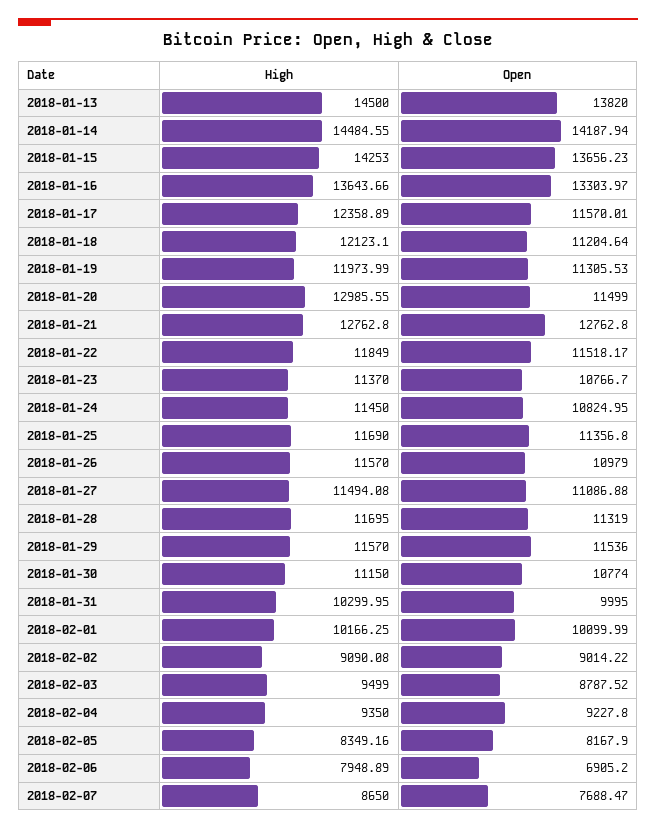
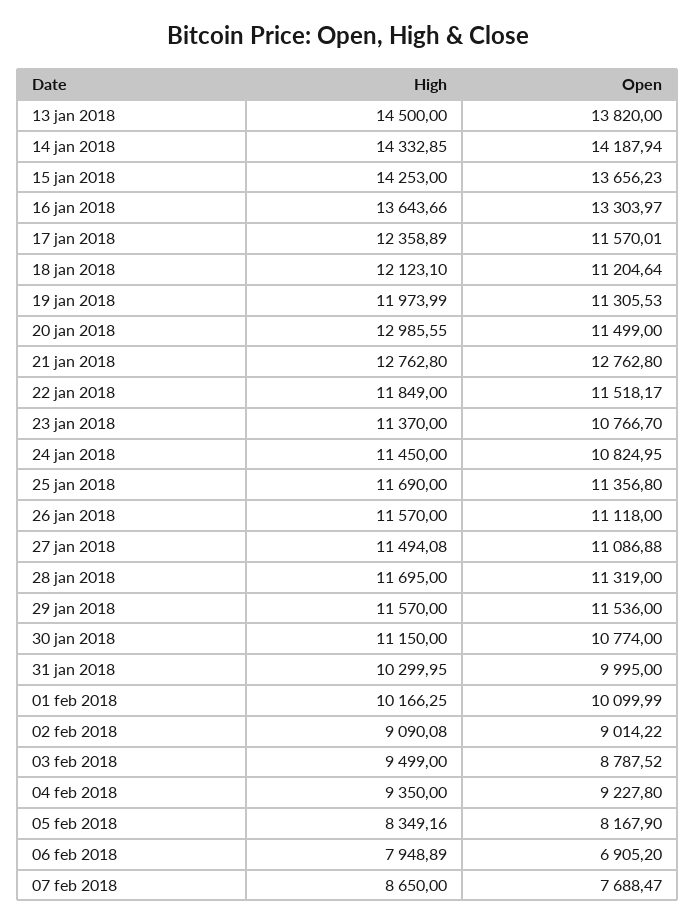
  {
    "High": {
      "2018-01-13": 14500,
-     "2018-01-14": 14484.55,
+     "2018-01-14": 14332.85,
      "2018-01-15": 14253,
      "2018-01-16": 13643.66,
      "2018-01-17": 12358.89,
      "2018-01-18": 12123.1,
      "2018-01-19": 11973.99,
      "2018-01-20": 12985.55,
      "2018-01-21": 12762.8,
      "2018-01-22": 11849,
      "2018-01-23": 11370,
      "2018-01-24": 11450,
      "2018-01-25": 11690,
      "2018-01-26": 11570,
      "2018-01-27": 11494.08,
      "2018-01-28": 11695,
      "2018-01-29": 11570,
      "2018-01-30": 11150,
      "2018-01-31": 10299.95,
      "2018-02-01": 10166.25,
      "2018-02-02": 9090.08,
      "2018-02-03": 9499,
      "2018-02-04": 9350,
      "2018-02-05": 8349.16,
      "2018-02-06": 7948.89,
      "2018-02-07": 8650
    },
    "Open": {
      "2018-01-13": 13820,
      "2018-01-14": 14187.94,
      "2018-01-15": 13656.23,
      "2018-01-16": 13303.97,
      "2018-01-17": 11570.01,
      "2018-01-18": 11204.64,
      "2018-01-19": 11305.53,
      "2018-01-20": 11499,
      "2018-01-21": 12762.8,
      "2018-01-22": 11518.17,
      "2018-01-23": 10766.7,
      "2018-01-24": 10824.95,
      "2018-01-25": 11356.8,
-     "2018-01-26": 10979,
+     "2018-01-26": 11118,
      "2018-01-27": 11086.88,
      "2018-01-28": 11319,
      "2018-01-29": 11536,
      "2018-01-30": 10774,
      "2018-01-31": 9995,
      "2018-02-01": 10099.99,
      "2018-02-02": 9014.22,
      "2018-02-03": 8787.52,
      "2018-02-04": 9227.8,
      "2018-02-05": 8167.9,
      "2018-02-06": 6905.2,
      "2018-02-07": 7688.47
    }
  }

